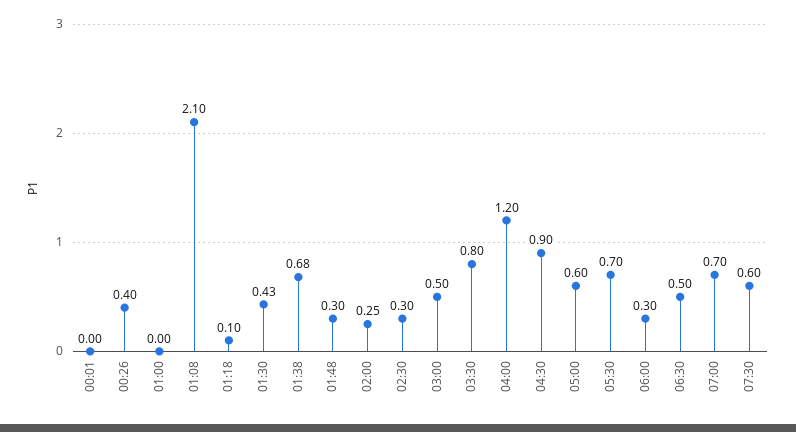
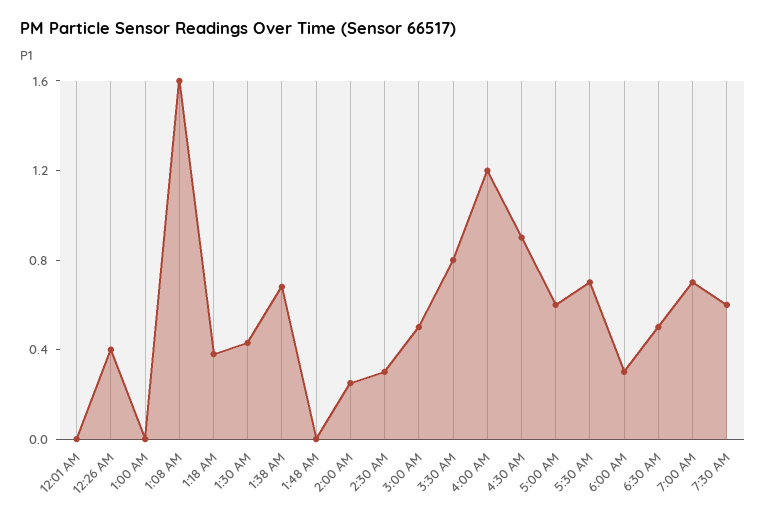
  {
    "00:01": 0,
    "00:26": 0.4,
    "01:00": 0,
-   "01:08": 2.1,
+   "01:08": 1.6,
-   "01:18": 0.1,
+   "01:18": 0.4,
    "01:30": 0.43,
    "01:38": 0.68,
-   "01:48": 0.3,
+   "01:48": 0,
    "02:00": 0.25,
    "02:30": 0.3,
    "03:00": 0.5,
    "03:30": 0.8,
    "04:00": 1.2,
    "04:30": 0.9,
    "05:00": 0.6,
    "05:30": 0.7,
    "06:00": 0.3,
    "06:30": 0.5,
    "07:00": 0.7,
    "07:30": 0.6
  }

